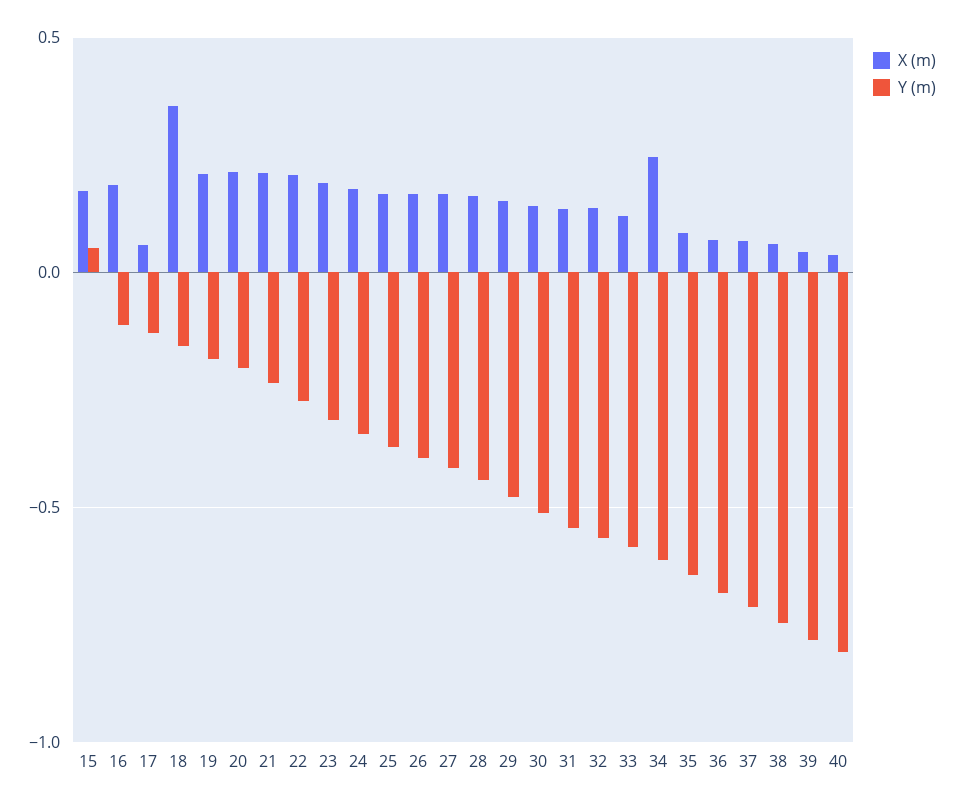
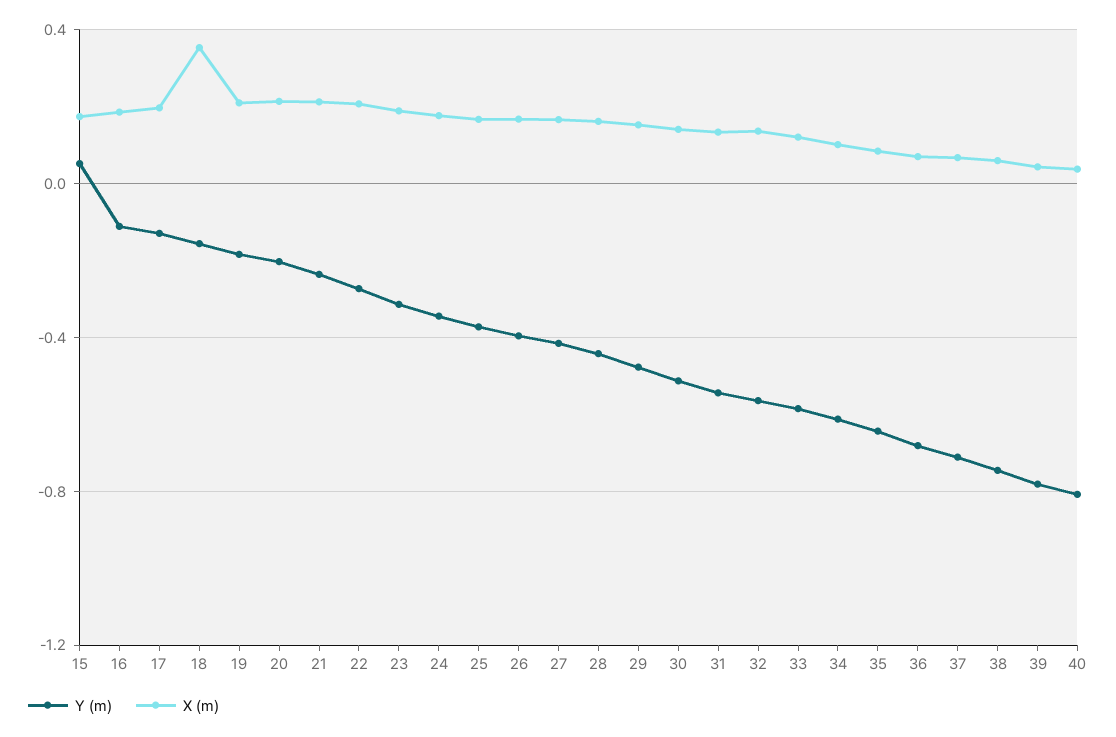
  {
    "X (m)": {
      "15": 0.15,
      "16": 0.2,
-     "17": 0.05,
+     "17": 0.2,
      "18": 0.35,
      "19": 0.2,
      "20": 0.2,
      "21": 0.2,
      "22": 0.2,
      "23": 0.2,
      "24": 0.2,
      "25": 0.15,
      "26": 0.15,
      "27": 0.15,
      "28": 0.15,
      "29": 0.15,
      "30": 0.15,
      "31": 0.15,
      "32": 0.15,
      "33": 0.1,
-     "34": 0.25,
+     "34": 0.1,
      "35": 0.1,
      "36": 0.05,
      "37": 0.05,
      "38": 0.05,
      "39": 0.05,
      "40": 0.05
    },
    "Y (m)": {
      "15": 0.05,
      "16": -0.1,
      "17": -0.15,
      "18": -0.15,
      "19": -0.2,
      "20": -0.2,
      "21": -0.25,
      "22": -0.25,
      "23": -0.3,
      "24": -0.35,
      "25": -0.35,
      "26": -0.4,
      "27": -0.4,
      "28": -0.45,
      "29": -0.5,
      "30": -0.5,
      "31": -0.55,
      "32": -0.55,
      "33": -0.6,
      "34": -0.6,
      "35": -0.65,
      "36": -0.7,
      "37": -0.7,
      "38": -0.75,
      "39": -0.8,
      "40": -0.8
    }
  }

